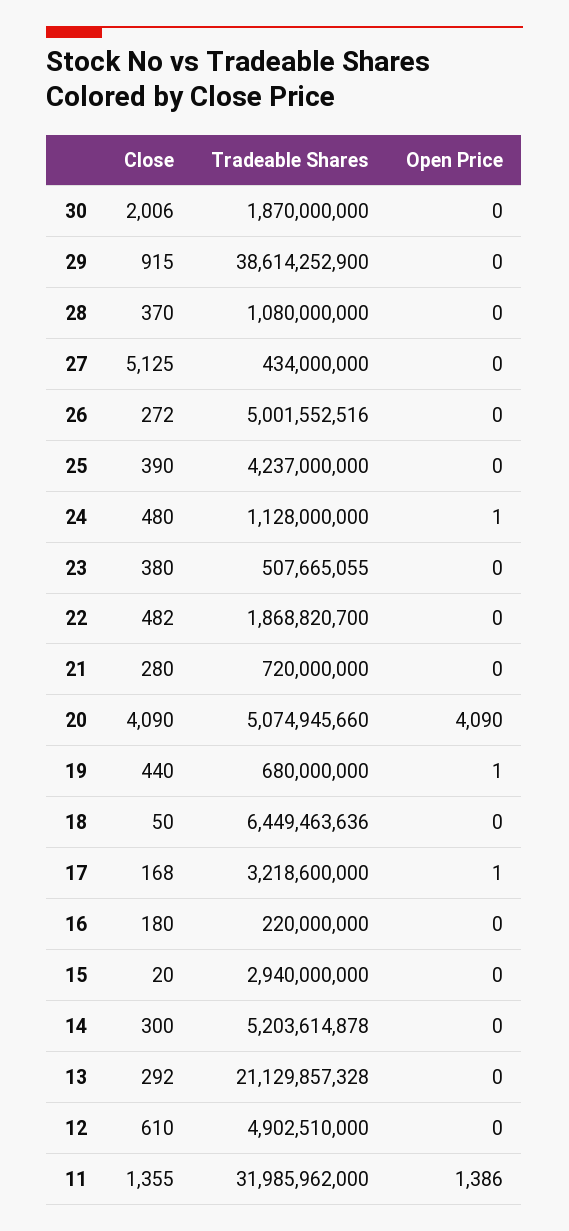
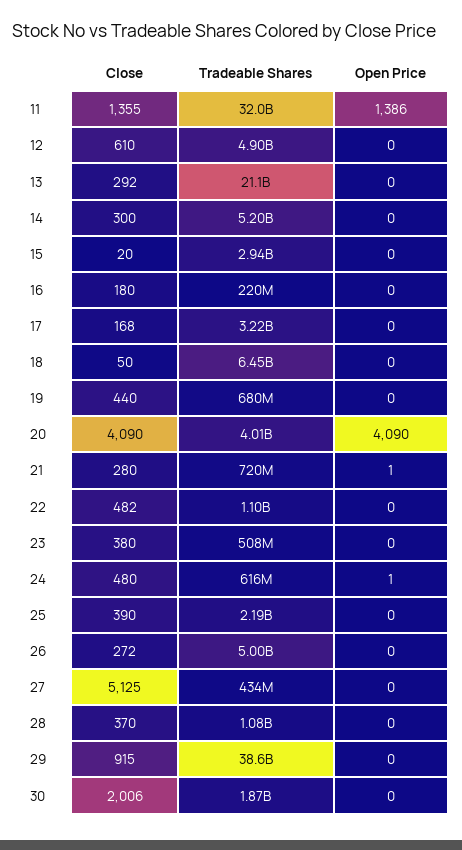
  {
    "Close": {
      "30": 2006,
      "29": 915,
      "28": 370,
      "27": 5125,
      "26": 272,
      "25": 390,
      "24": 480,
      "23": 380,
      "22": 482,
      "21": 280,
      "20": 4090,
      "19": 440,
      "18": 50,
      "17": 168,
      "16": 180,
      "15": 20,
      "14": 300,
      "13": 292,
      "12": 610,
      "11": 1355
    },
    "Tradeable Shares": {
      "30": 1870000000,
      "29": 38614252900,
      "28": 1080000000,
      "27": 434000000,
      "26": 5001552516,
-     "25": 4237000000,
+     "25": 2190000000,
-     "24": 1128000000,
+     "24": 616000000,
      "23": 507665055,
-     "22": 1868820700,
+     "22": 1100000000,
      "21": 720000000,
-     "20": 5074945660,
+     "20": 4010000000,
      "19": 680000000,
      "18": 6449463636,
      "17": 3218600000,
      "16": 220000000,
      "15": 2940000000,
      "14": 5203614878,
      "13": 21129857328,
      "12": 4902510000,
      "11": 31985962000
    },
    "Open Price": {
      "30": 0,
      "29": 0,
      "28": 0,
      "27": 0,
      "26": 0,
      "25": 0,
      "24": 1,
      "23": 0,
      "22": 0,
-     "21": 0,
+     "21": 1,
      "20": 4090,
-     "19": 1,
+     "19": 0,
      "18": 0,
-     "17": 1,
+     "17": 0,
      "16": 0,
      "15": 0,
      "14": 0,
      "13": 0,
      "12": 0,
      "11": 1386
    }
  }

